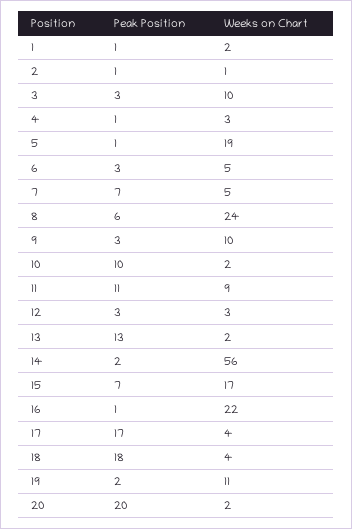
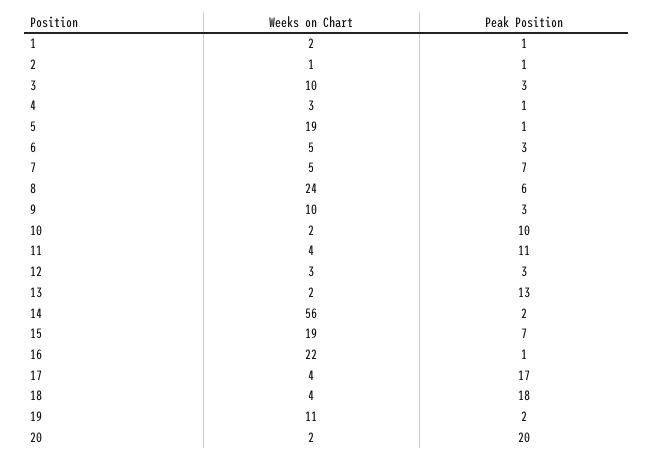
  {
    "Peak Position": {
      "1": 1,
      "2": 1,
      "3": 3,
      "4": 1,
      "5": 1,
      "6": 3,
      "7": 7,
      "8": 6,
      "9": 3,
      "10": 10,
      "11": 11,
      "12": 3,
      "13": 13,
      "14": 2,
      "15": 7,
      "16": 1,
      "17": 17,
      "18": 18,
      "19": 2,
      "20": 20
    },
    "Weeks on Chart": {
      "1": 2,
      "2": 1,
      "3": 10,
      "4": 3,
      "5": 19,
      "6": 5,
      "7": 5,
      "8": 24,
      "9": 10,
      "10": 2,
-     "11": 9,
+     "11": 4,
      "12": 3,
      "13": 2,
      "14": 56,
-     "15": 17,
+     "15": 19,
      "16": 22,
      "17": 4,
      "18": 4,
      "19": 11,
      "20": 2
    }
  }

